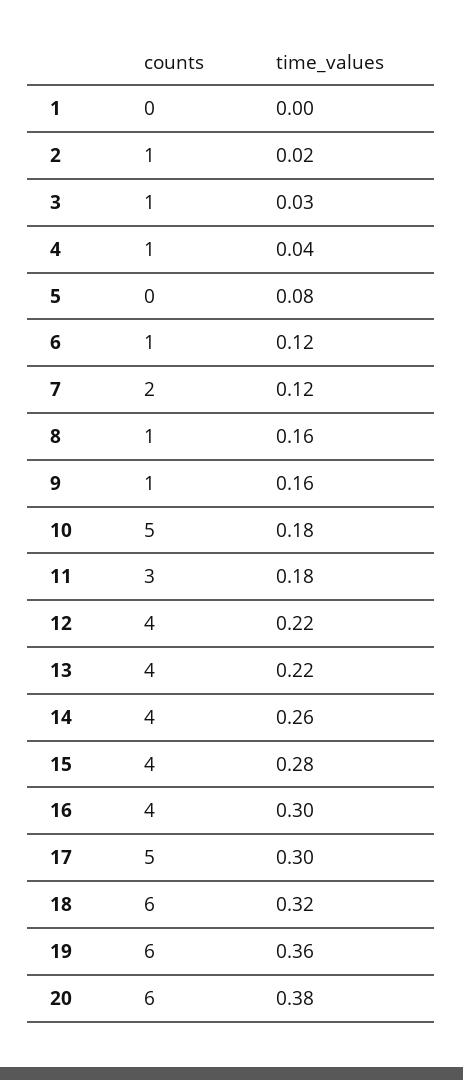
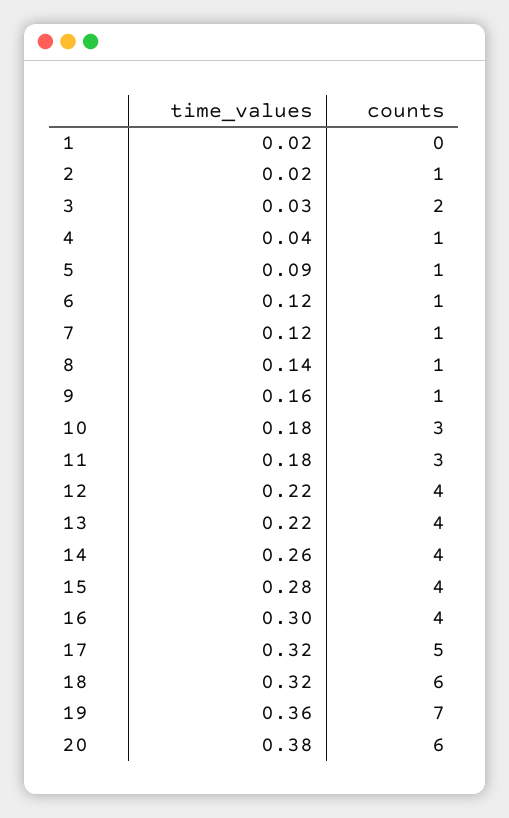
  {
    "counts": {
      "1": 0,
      "2": 1,
-     "3": 1,
+     "3": 2,
      "4": 1,
-     "5": 0,
+     "5": 1,
      "6": 1,
-     "7": 2,
+     "7": 1,
      "8": 1,
      "9": 1,
-     "10": 5,
+     "10": 3,
      "11": 3,
      "12": 4,
      "13": 4,
      "14": 4,
      "15": 4,
      "16": 4,
      "17": 5,
      "18": 6,
-     "19": 6,
+     "19": 7,
      "20": 6
    },
    "time_values": {
-     "1": 0,
+     "1": 0.02,
      "2": 0.02,
      "3": 0.03,
      "4": 0.04,
-     "5": 0.08,
+     "5": 0.09,
      "6": 0.12,
      "7": 0.12,
-     "8": 0.16,
+     "8": 0.14,
      "9": 0.16,
      "10": 0.18,
      "11": 0.18,
      "12": 0.22,
      "13": 0.22,
      "14": 0.26,
      "15": 0.28,
      "16": 0.3,
-     "17": 0.3,
+     "17": 0.32,
      "18": 0.32,
      "19": 0.36,
      "20": 0.38
    }
  }

